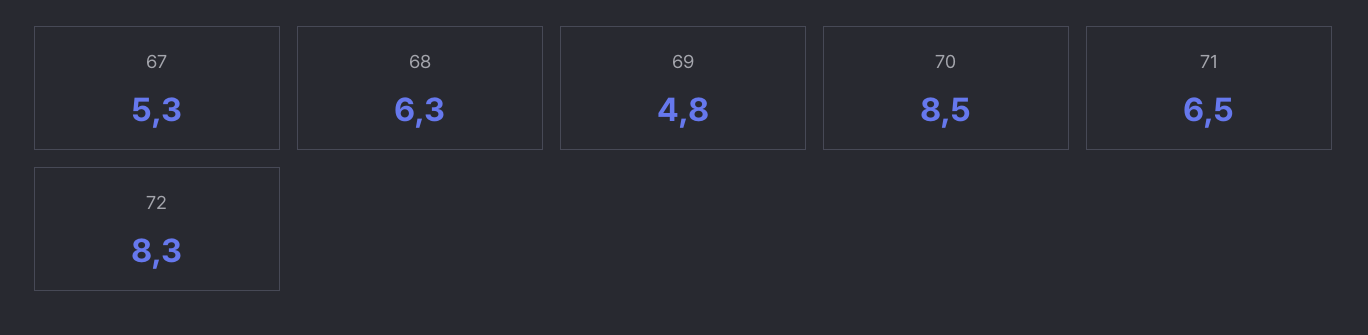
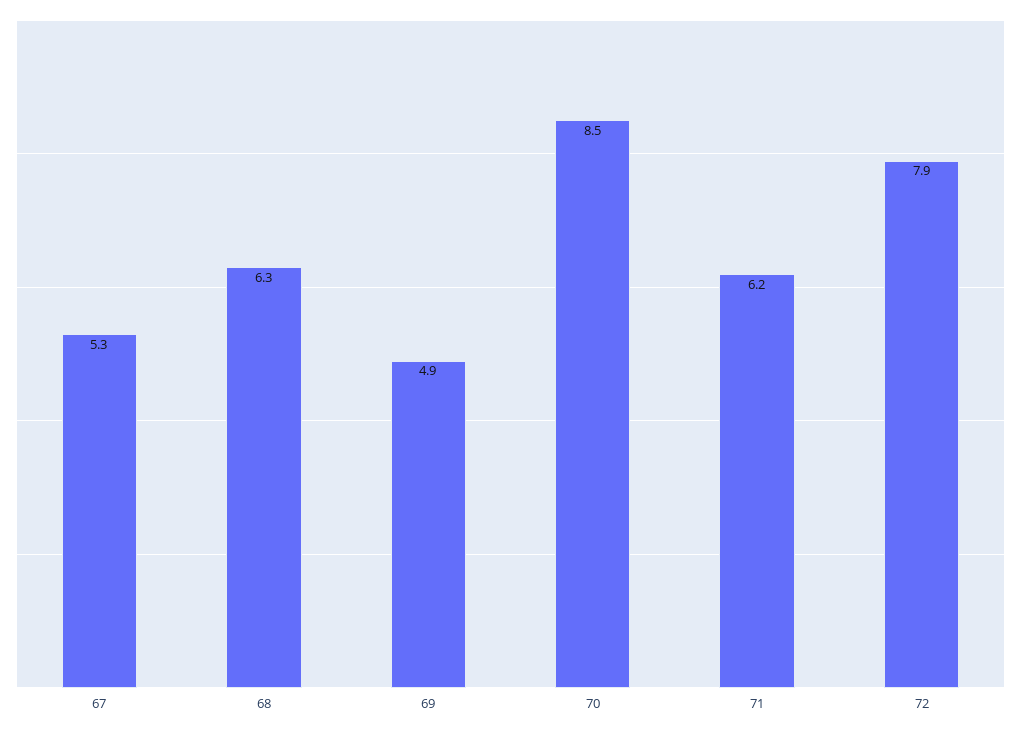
  {
    "67": 5.3,
    "68": 6.3,
-   "69": 4.8,
+   "69": 4.9,
    "70": 8.5,
-   "71": 6.5,
+   "71": 6.2,
-   "72": 8.3
+   "72": 7.9
  }

